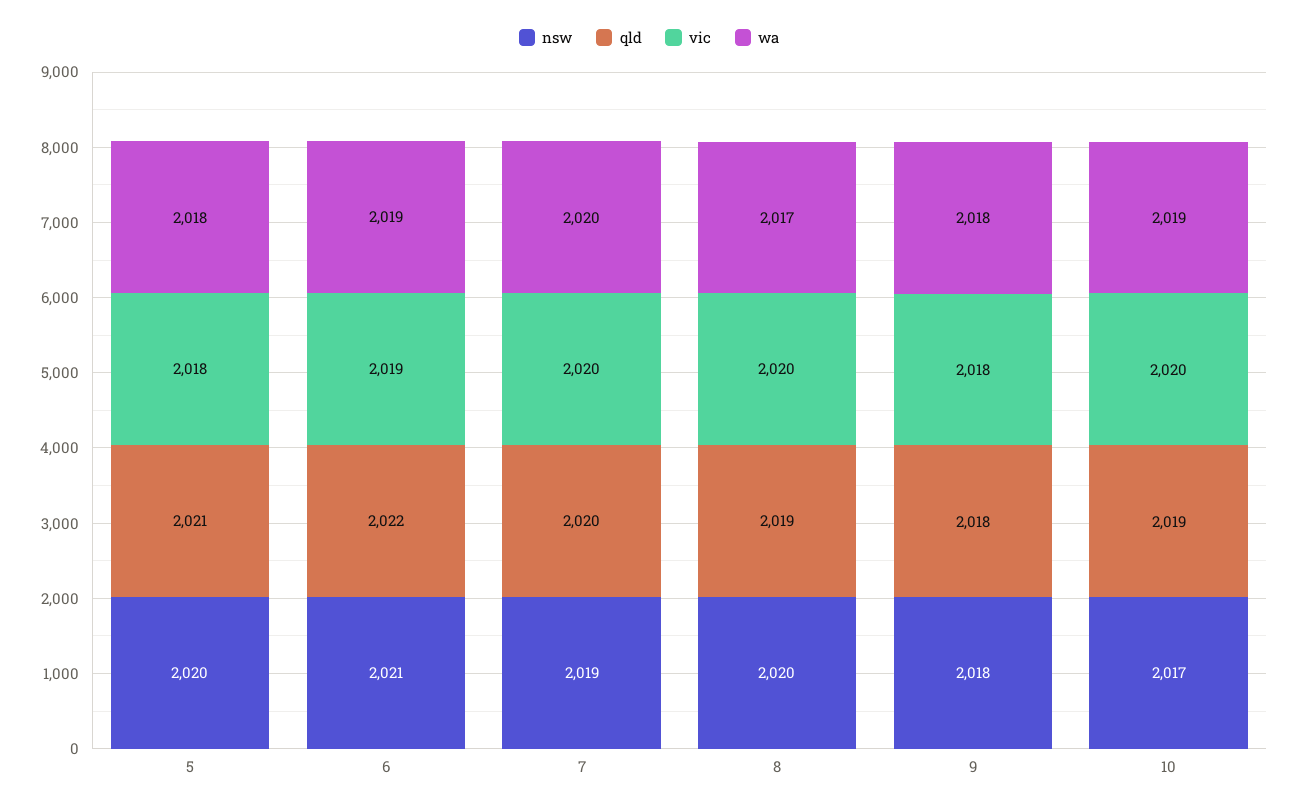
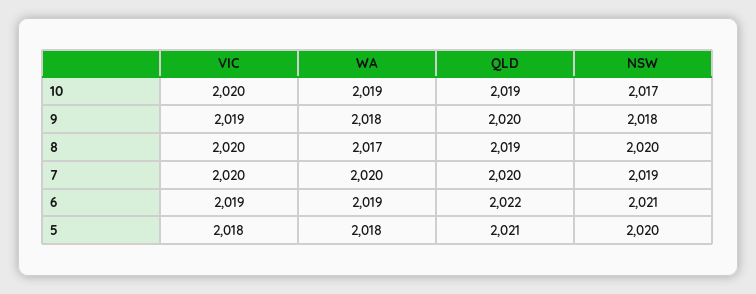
  {
    "nsw": {
      "5": 2020,
      "6": 2021,
      "7": 2019,
      "8": 2020,
      "9": 2018,
      "10": 2017
    },
    "qld": {
      "5": 2021,
      "6": 2022,
      "7": 2020,
      "8": 2019,
-     "9": 2018,
+     "9": 2020,
      "10": 2019
    },
    "vic": {
      "5": 2018,
      "6": 2019,
      "7": 2020,
      "8": 2020,
-     "9": 2018,
+     "9": 2019,
      "10": 2020
    },
    "wa": {
      "5": 2018,
      "6": 2019,
      "7": 2020,
      "8": 2017,
      "9": 2018,
      "10": 2019
    }
  }

